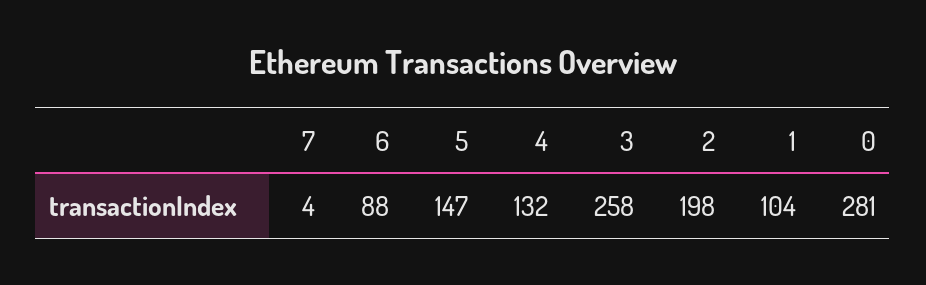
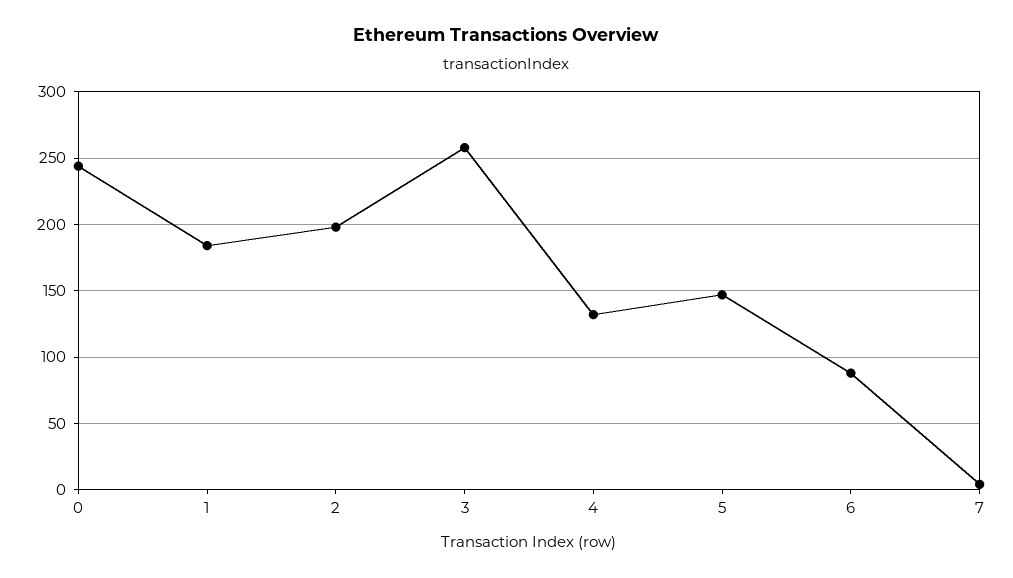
  {
    "7": 4,
    "6": 88,
    "5": 147,
    "4": 132,
    "3": 258,
    "2": 198,
-   "1": 104,
+   "1": 185,
-   "0": 281
+   "0": 245
  }

